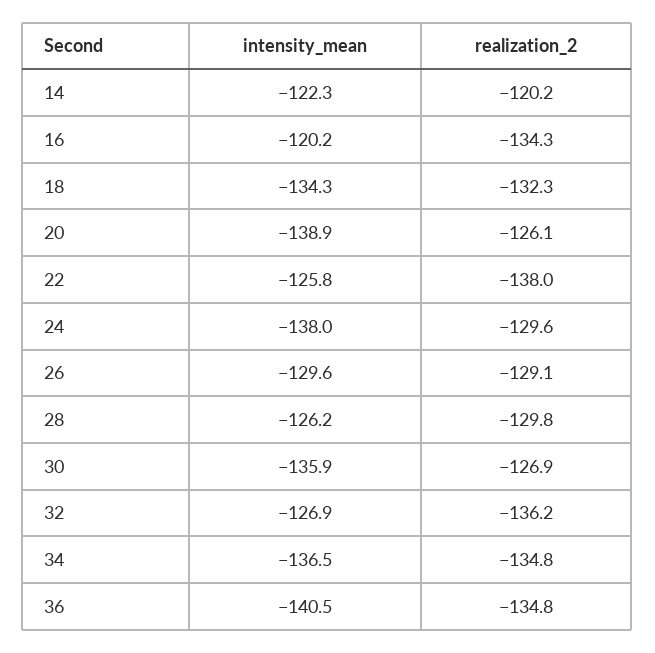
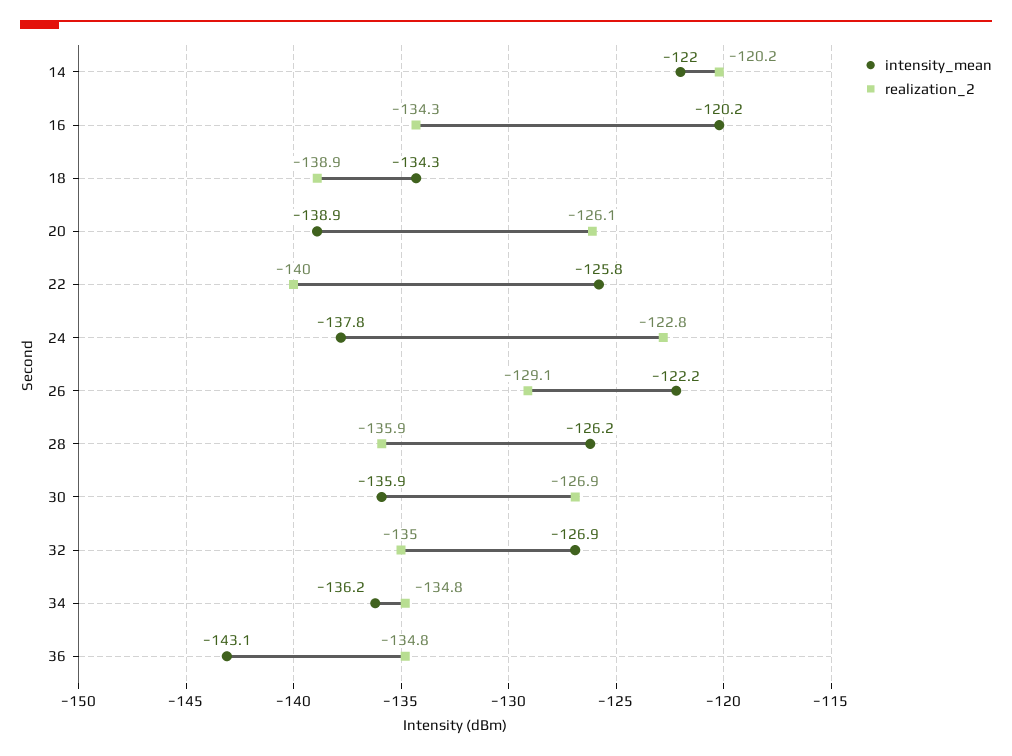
  {
    "intensity_mean": {
-     "14": -122.3,
+     "14": -122,
      "16": -120.2,
      "18": -134.3,
      "20": -138.9,
      "22": -125.8,
-     "24": -138,
+     "24": -137.8,
-     "26": -129.6,
+     "26": -122.2,
      "28": -126.2,
      "30": -135.9,
      "32": -126.9,
-     "34": -136.5,
+     "34": -136.2,
-     "36": -140.5
+     "36": -143.1
    },
    "realization_2": {
      "14": -120.2,
      "16": -134.3,
-     "18": -132.3,
+     "18": -138.9,
      "20": -126.1,
-     "22": -138,
+     "22": -140,
-     "24": -129.6,
+     "24": -122.8,
      "26": -129.1,
-     "28": -129.8,
+     "28": -135.9,
      "30": -126.9,
-     "32": -136.2,
+     "32": -135,
      "34": -134.8,
      "36": -134.8
    }
  }

